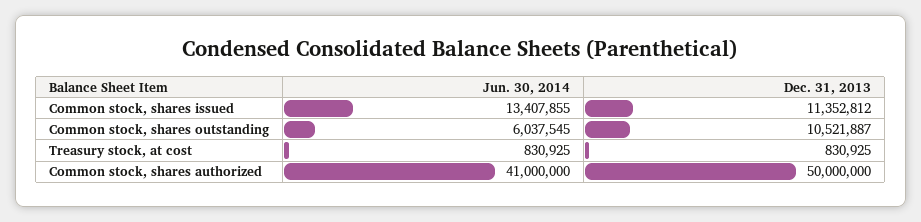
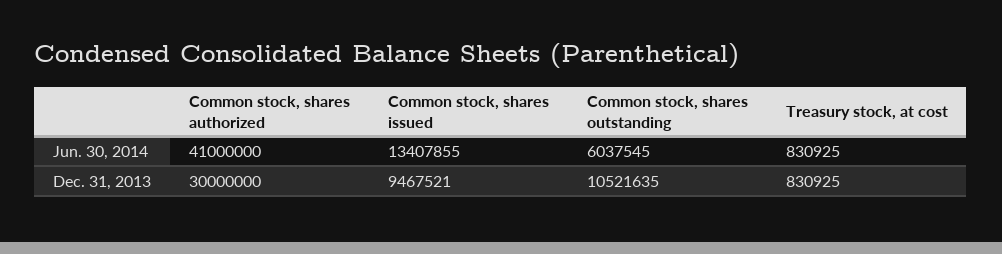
  {
    "Jun. 30, 2014": {
      "Common stock, shares issued": 13407855,
      "Common stock, shares outstanding": 6037545,
      "Treasury stock, at cost": 830925,
      "Common stock, shares authorized": 41000000
    },
    "Dec. 31, 2013": {
-     "Common stock, shares issued": 11352812,
+     "Common stock, shares issued": 9467521,
-     "Common stock, shares outstanding": 10521887,
+     "Common stock, shares outstanding": 10521635,
      "Treasury stock, at cost": 830925,
-     "Common stock, shares authorized": 50000000
+     "Common stock, shares authorized": 30000000
    }
  }

